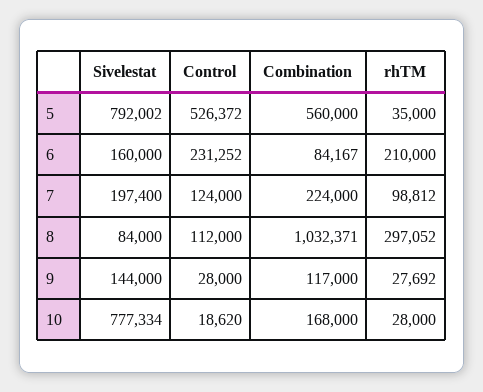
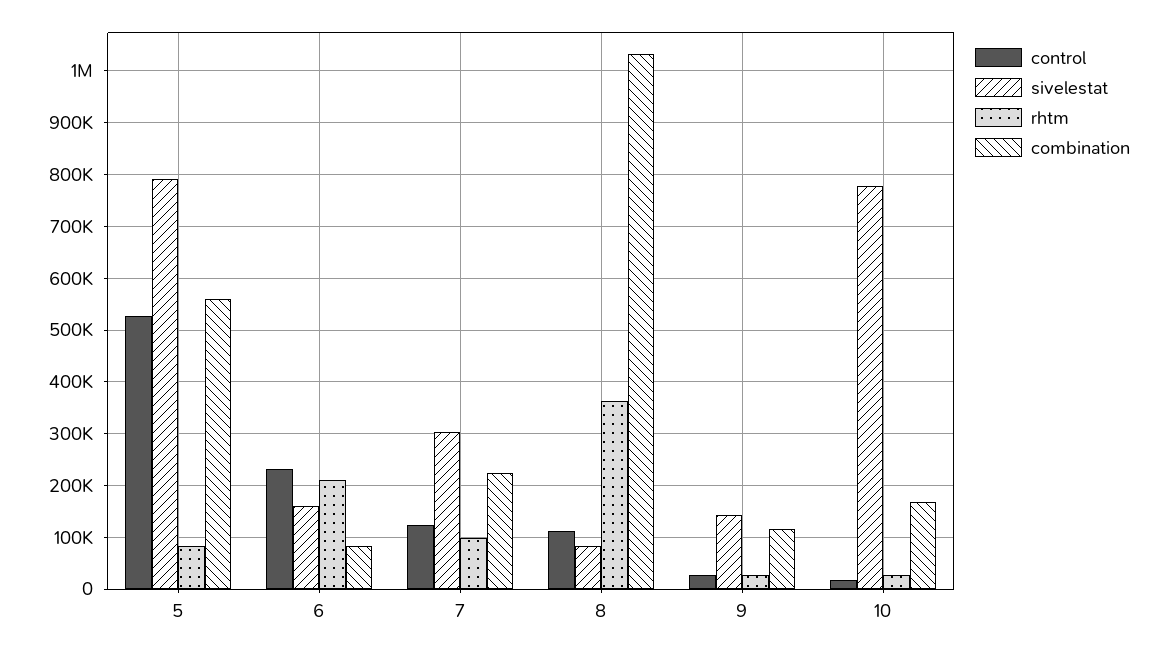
  {
    "Sivelestat": {
      "5": 792002,
      "6": 160000,
-     "7": 197400,
+     "7": 300000,
      "8": 84000,
      "9": 144000,
      "10": 777334
    },
    "Control": {
      "5": 526372,
      "6": 231252,
      "7": 124000,
      "8": 112000,
      "9": 28000,
      "10": 18620
    },
    "Combination": {
      "5": 560000,
      "6": 84167,
      "7": 224000,
      "8": 1032371,
      "9": 117000,
      "10": 168000
    },
    "rhTM": {
-     "5": 35000,
+     "5": 80000,
      "6": 210000,
      "7": 98812,
-     "8": 297052,
+     "8": 360000,
      "9": 27692,
      "10": 28000
    }
  }

